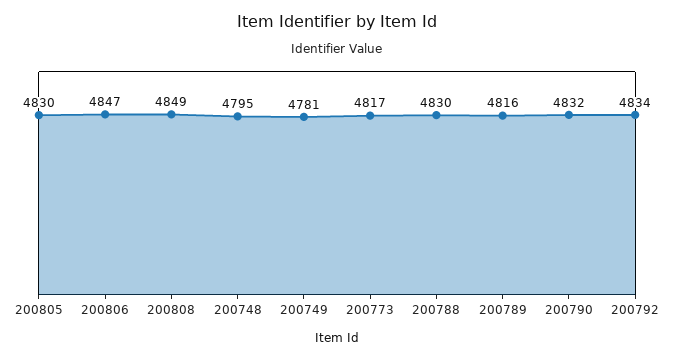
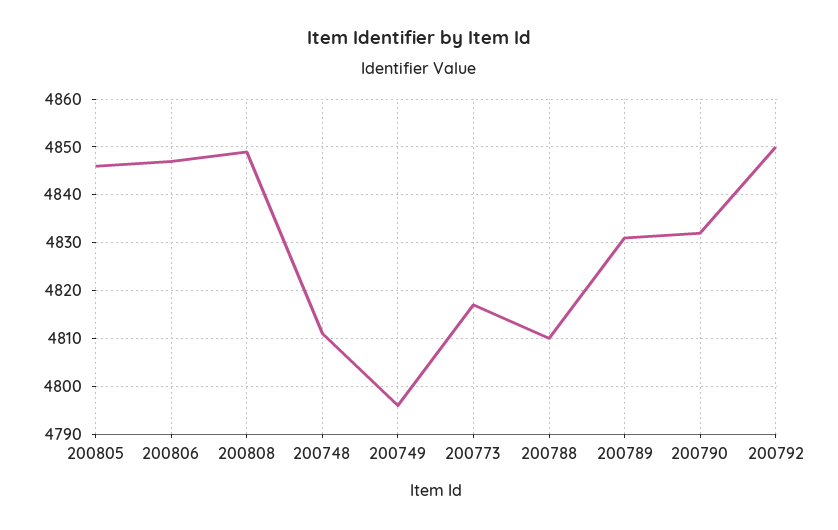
  {
-   "200805": 4830,
+   "200805": 4845,
    "200806": 4847,
    "200808": 4849,
-   "200748": 4795,
+   "200748": 4810,
-   "200749": 4781,
+   "200749": 4795,
    "200773": 4817,
-   "200788": 4830,
+   "200788": 4810,
-   "200789": 4816,
+   "200789": 4830,
    "200790": 4832,
-   "200792": 4834
+   "200792": 4850
  }

